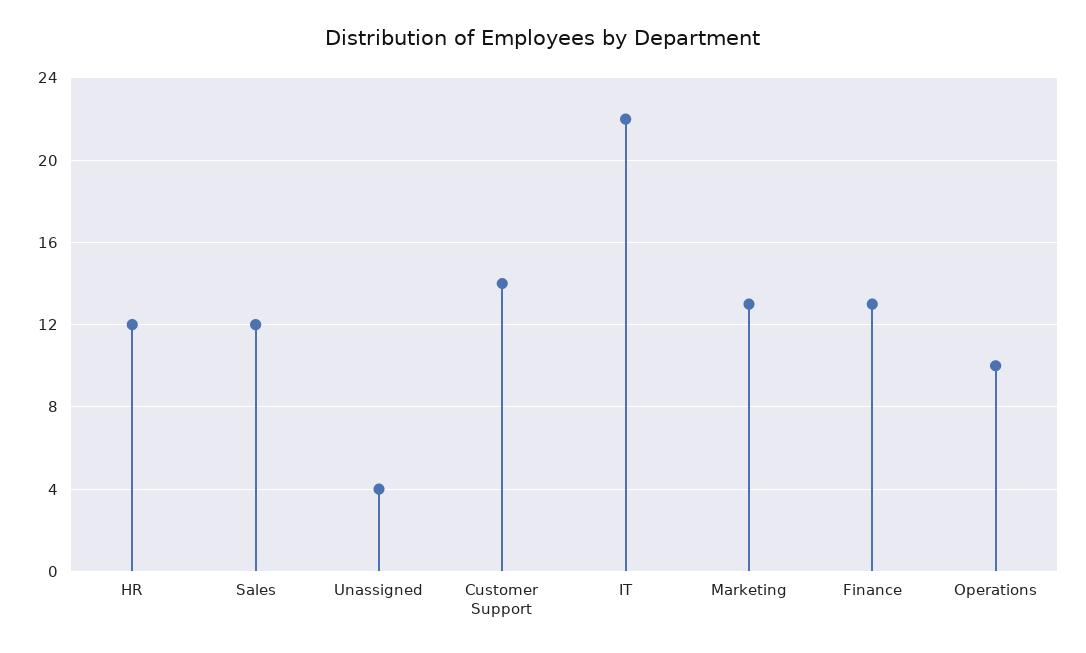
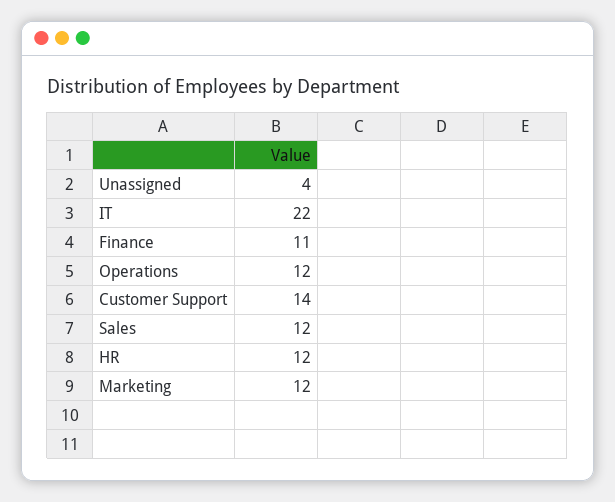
  {
    "HR": 12,
    "Sales": 12,
    "Unassigned": 4,
    "Customer Support": 14,
    "IT": 22,
-   "Marketing": 13,
+   "Marketing": 12,
-   "Finance": 13,
+   "Finance": 11,
-   "Operations": 10
+   "Operations": 12
  }

